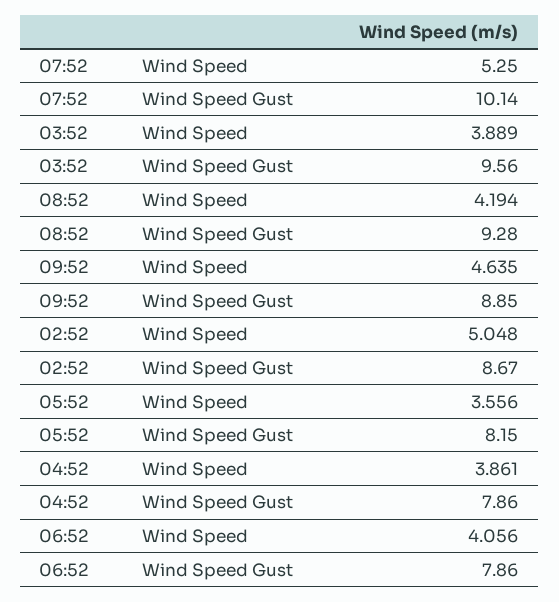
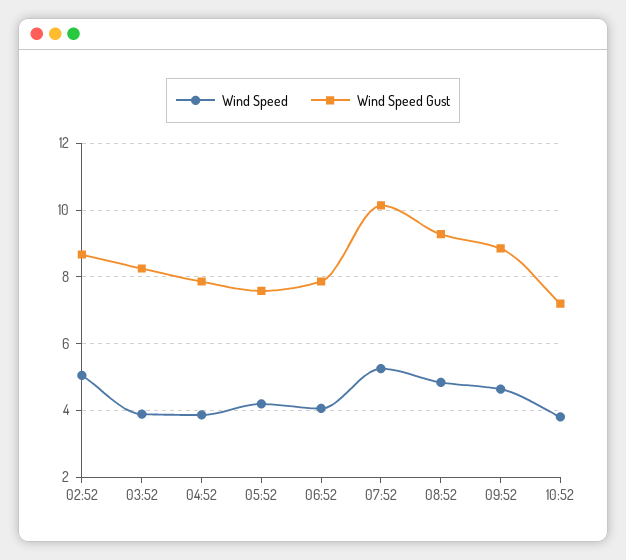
  {
    "Wind Speed": {
      "07:52": 5.25,
      "03:52": 3.889,
-     "08:52": 4.194,
+     "08:52": 4.8,
      "09:52": 4.635,
      "02:52": 5.048,
-     "05:52": 3.556,
+     "05:52": 4.2,
      "04:52": 3.861,
-     "06:52": 4.056
+     "06:52": 4.056,
+     "10:52": 3.8
    },
    "Wind Speed Gust": {
      "07:52": 10.14,
-     "03:52": 9.56,
+     "03:52": 8.2,
      "08:52": 9.28,
      "09:52": 8.85,
      "02:52": 8.67,
-     "05:52": 8.15,
+     "05:52": 7.6,
      "04:52": 7.86,
-     "06:52": 7.86
+     "06:52": 7.86,
+     "10:52": 7.2
    }
  }

